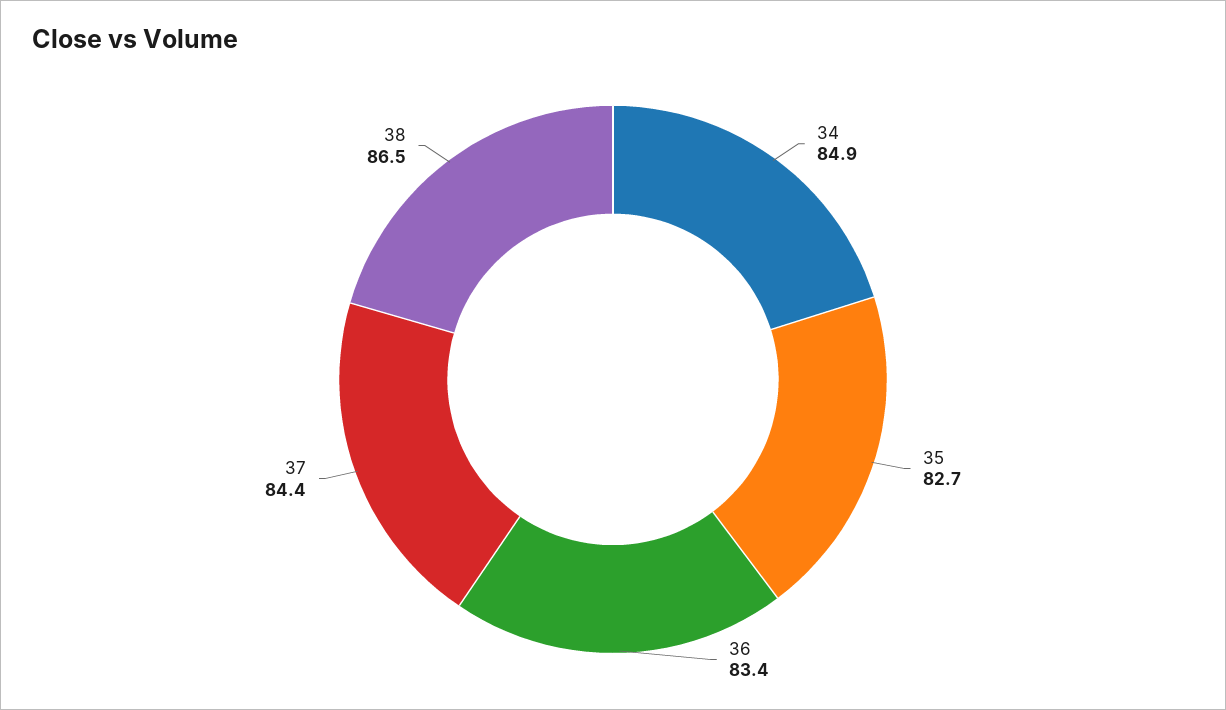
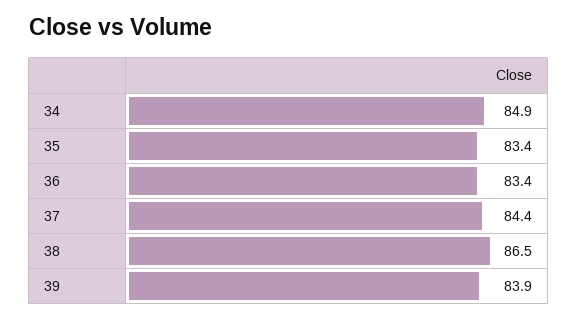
  {
    "34": 84.9,
-   "35": 82.7,
+   "35": 83.4,
    "36": 83.4,
    "37": 84.4,
-   "38": 86.5
+   "38": 86.5,
+   "39": 83.9
  }

